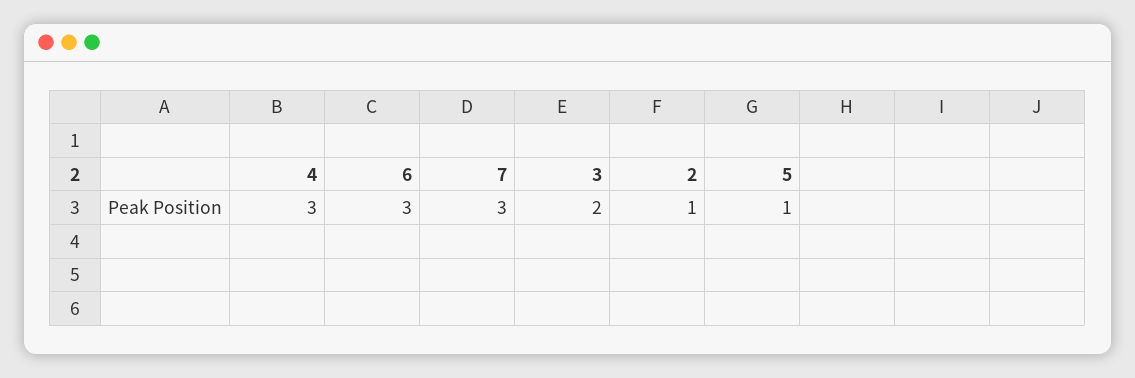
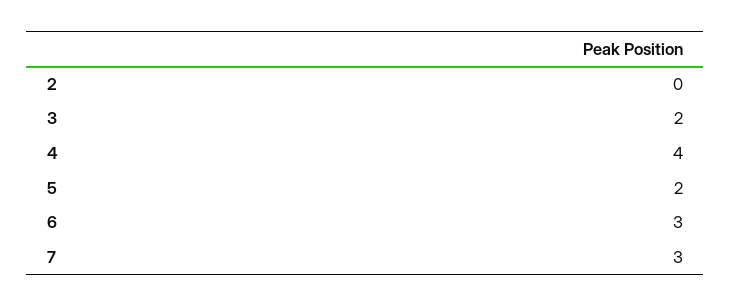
  {
-   "4": 3,
+   "4": 4,
    "6": 3,
    "7": 3,
    "3": 2,
-   "2": 1,
+   "2": 0,
-   "5": 1
+   "5": 2
  }

